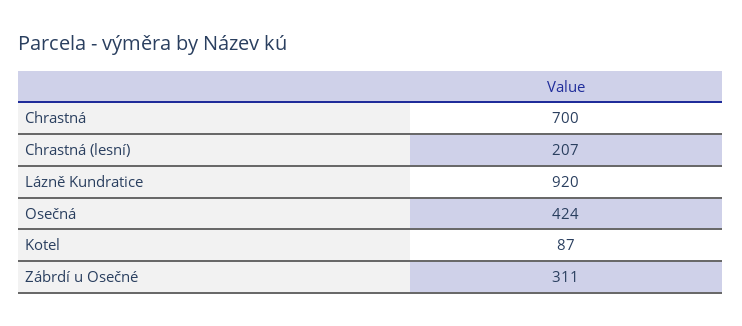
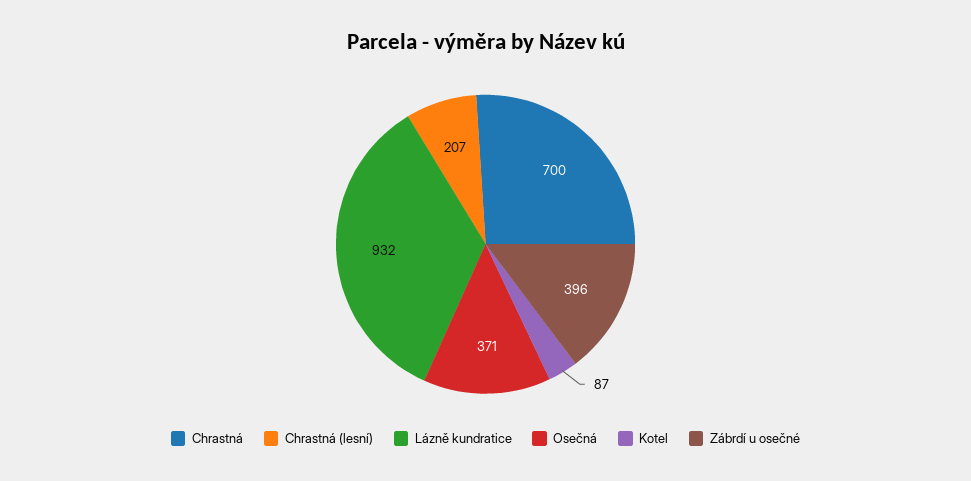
  {
    "Chrastná": 700,
    "Chrastná (lesní)": 207,
-   "Lázně Kundratice": 920,
+   "Lázně Kundratice": 932,
-   "Osečná": 424,
+   "Osečná": 371,
    "Kotel": 87,
-   "Zábrdí u Osečné": 311
+   "Zábrdí u Osečné": 396
  }

